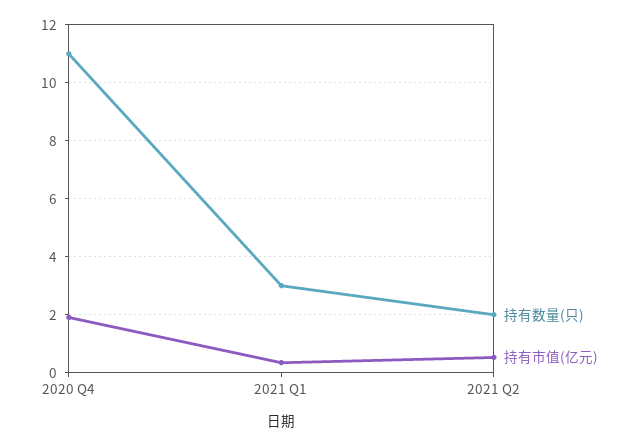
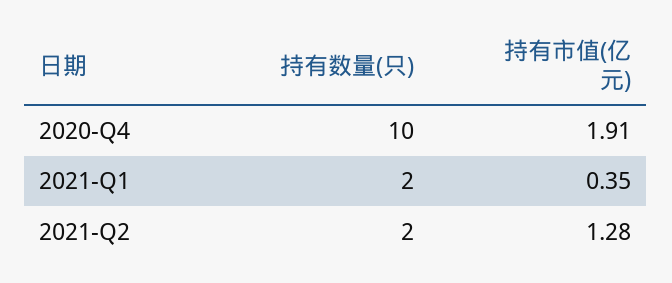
  {
    "持有数量(只)": {
-     "2020 Q4": 11,
+     "2020 Q4": 10,
-     "2021 Q1": 3,
+     "2021 Q1": 2,
      "2021 Q2": 2
    },
    "持有市值(亿元)": {
      "2020 Q4": 1.91,
      "2021 Q1": 0.35,
-     "2021 Q2": 0.5
+     "2021 Q2": 1.28
    }
  }

